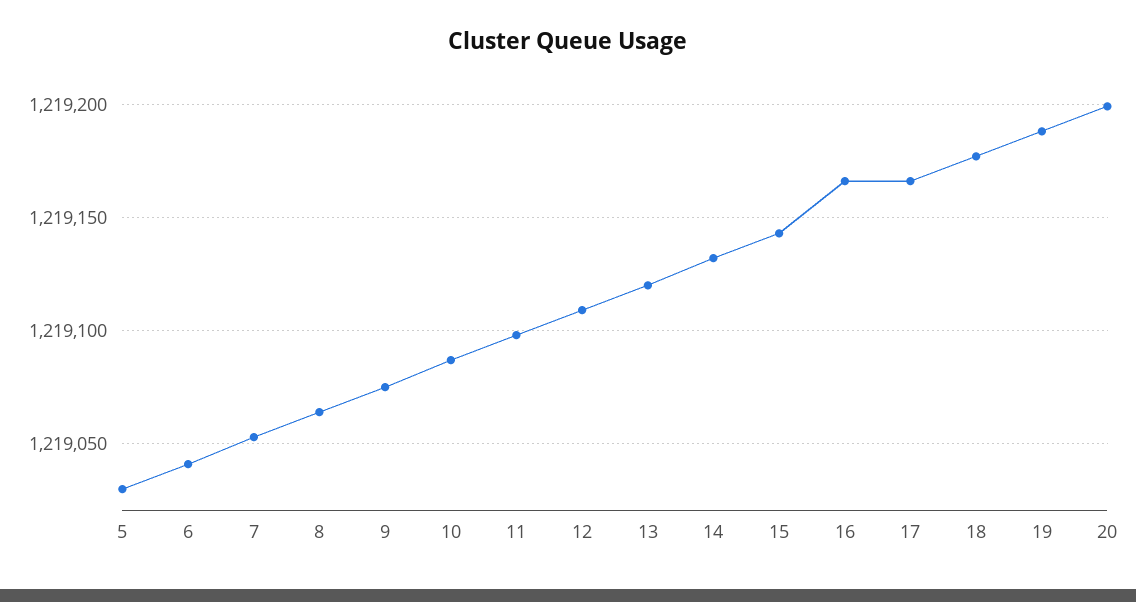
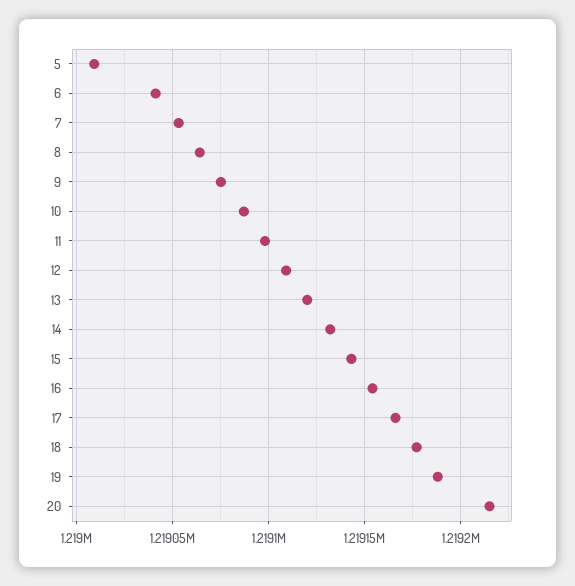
  {
-   "5": 1219030,
+   "5": 1219010,
    "6": 1219040,
    "7": 1219055,
    "8": 1219065,
    "9": 1219075,
    "10": 1219085,
    "11": 1219100,
    "12": 1219110,
    "13": 1219120,
    "14": 1219130,
    "15": 1219145,
-   "16": 1219165,
+   "16": 1219155,
    "17": 1219165,
    "18": 1219175,
    "19": 1219190,
-   "20": 1219200
+   "20": 1219215
  }

